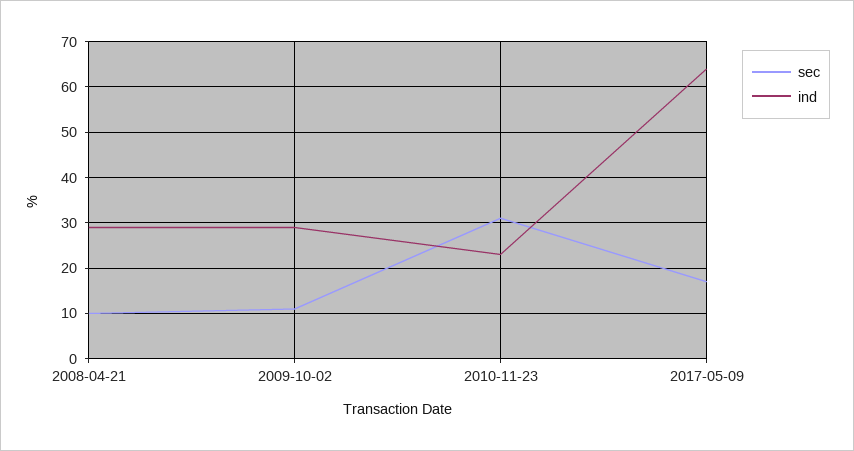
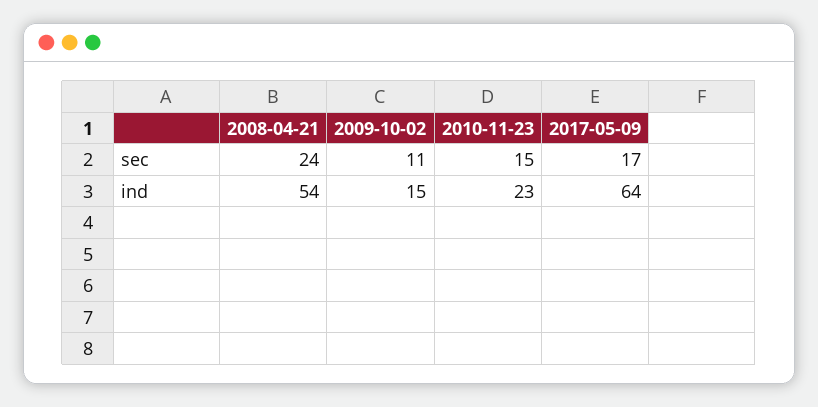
  {
    "sec": {
-     "2008-04-21": 10,
+     "2008-04-21": 24,
      "2009-10-02": 11,
-     "2010-11-23": 30,
+     "2010-11-23": 15,
      "2017-05-09": 17
    },
    "ind": {
-     "2008-04-21": 30,
+     "2008-04-21": 54,
-     "2009-10-02": 30,
+     "2009-10-02": 15,
      "2010-11-23": 23,
      "2017-05-09": 64
    }
  }

